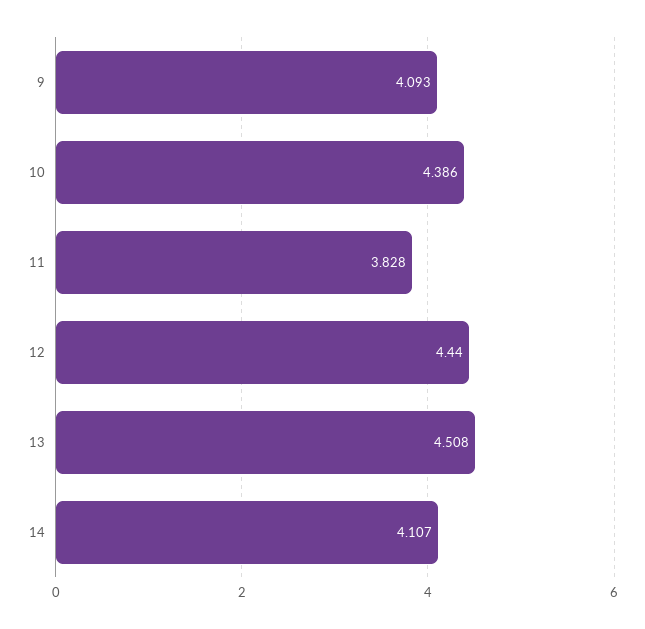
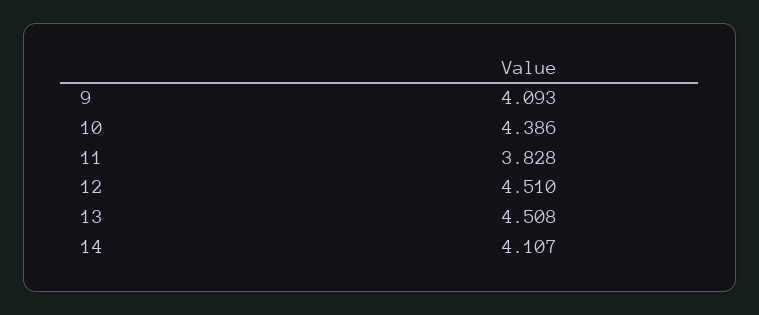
  {
    "9": 4.093,
    "10": 4.386,
    "11": 3.828,
-   "12": 4.44,
+   "12": 4.51,
    "13": 4.508,
    "14": 4.107
  }

